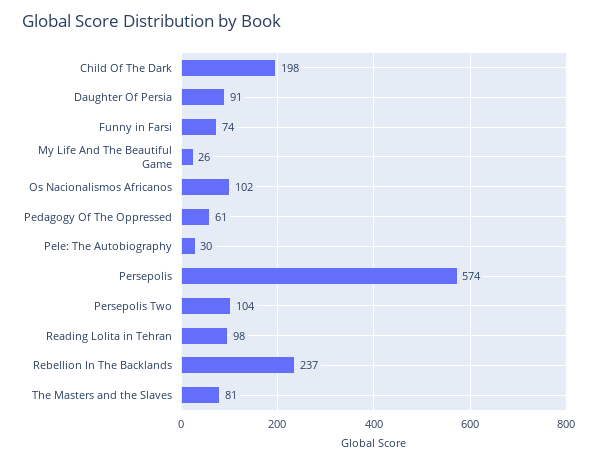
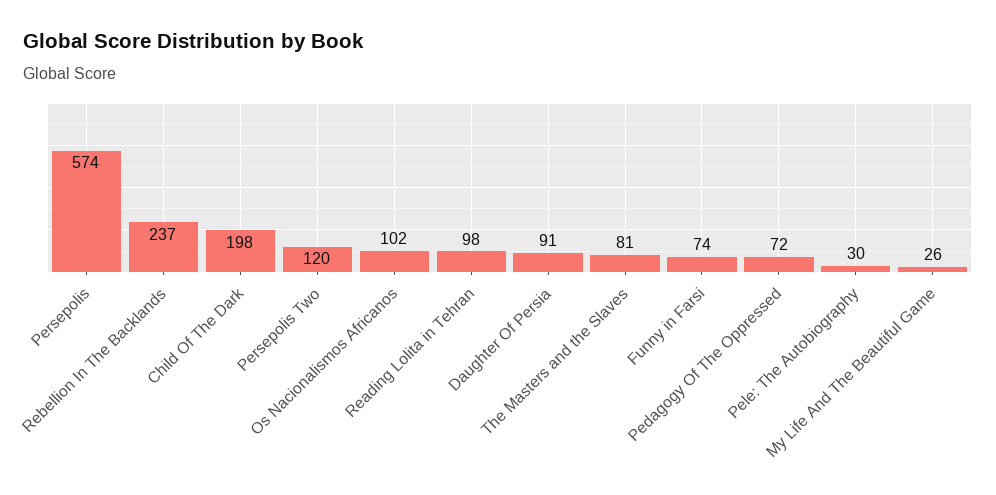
  {
    "Child Of The Dark": 198,
    "Daughter Of Persia": 91,
    "Funny in Farsi": 74,
    "My Life And The Beautiful Game": 26,
    "Os Nacionalismos Africanos": 102,
-   "Pedagogy Of The Oppressed": 61,
+   "Pedagogy Of The Oppressed": 72,
    "Pele: The Autobiography": 30,
    "Persepolis": 574,
-   "Persepolis Two": 104,
+   "Persepolis Two": 120,
    "Reading Lolita in Tehran": 98,
    "Rebellion In The Backlands": 237,
    "The Masters and the Slaves": 81
  }

